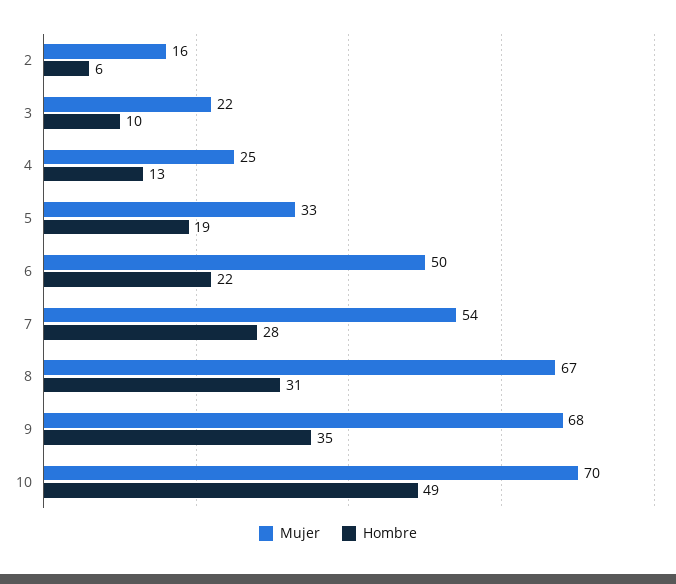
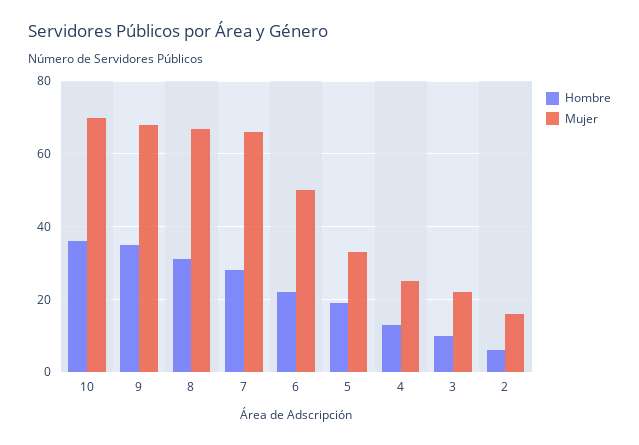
  {
    "Mujer": {
      "2": 16,
      "3": 22,
      "4": 25,
      "5": 33,
      "6": 50,
-     "7": 54,
+     "7": 65,
      "8": 67,
      "9": 68,
      "10": 70
    },
    "Hombre": {
      "2": 6,
      "3": 10,
      "4": 13,
      "5": 19,
      "6": 22,
      "7": 28,
      "8": 31,
      "9": 35,
-     "10": 49
+     "10": 35
    }
  }

